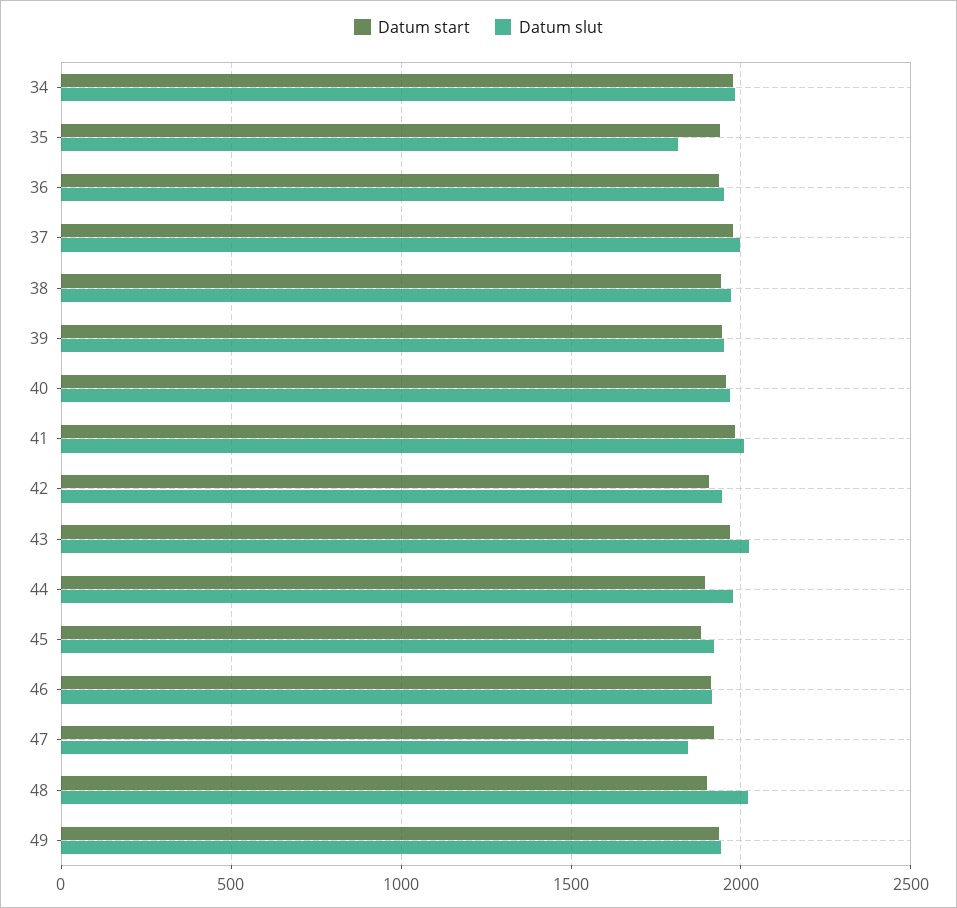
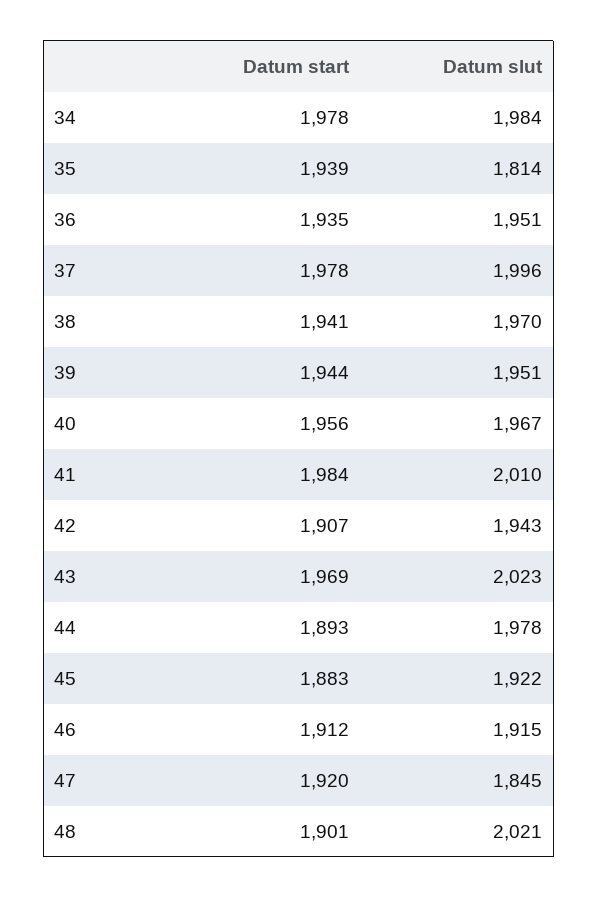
  {
    "Datum start": {
      "34": 1978,
      "35": 1939,
      "36": 1935,
      "37": 1978,
      "38": 1941,
      "39": 1944,
      "40": 1956,
      "41": 1984,
      "42": 1907,
      "43": 1969,
      "44": 1893,
      "45": 1883,
      "46": 1912,
      "47": 1920,
-     "48": 1901,
+     "48": 1901
-     "49": 1950
    },
    "Datum slut": {
      "34": 1984,
      "35": 1814,
      "36": 1951,
      "37": 1996,
      "38": 1970,
      "39": 1951,
      "40": 1967,
      "41": 2010,
      "42": 1943,
      "43": 2023,
      "44": 1978,
      "45": 1922,
      "46": 1915,
      "47": 1845,
-     "48": 2021,
+     "48": 2021
-     "49": 1950
    }
  }

